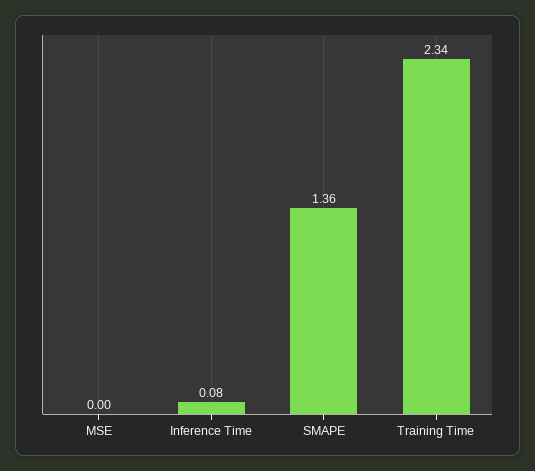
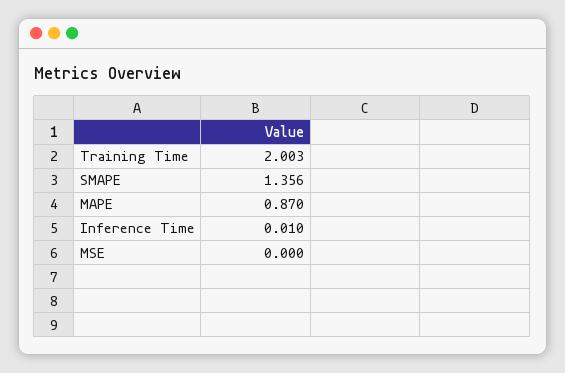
  {
    "MSE": 0,
-   "Inference Time": 0.08,
+   "Inference Time": 0.01,
    "SMAPE": 1.356,
-   "Training Time": 2.34
+   "Training Time": 2.003,
+   "MAPE": 0.87
  }

